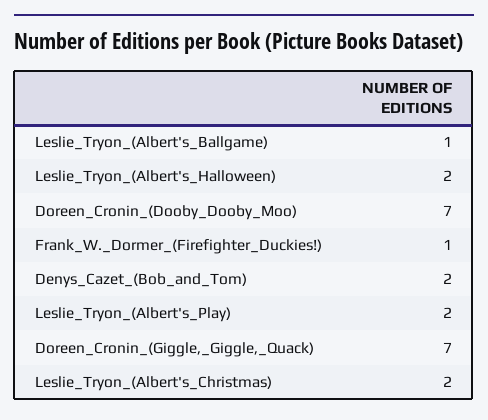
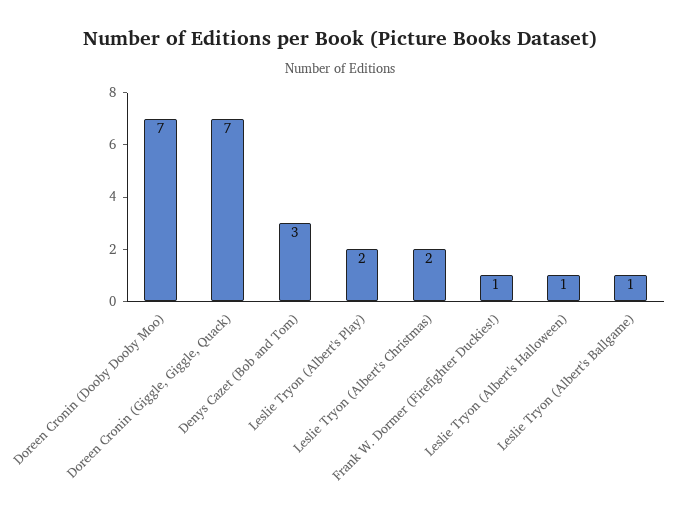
  {
    "Leslie_Tryon_(Albert's_Ballgame)": 1,
-   "Leslie_Tryon_(Albert's_Halloween)": 2,
+   "Leslie_Tryon_(Albert's_Halloween)": 1,
    "Doreen_Cronin_(Dooby_Dooby_Moo)": 7,
    "Frank_W._Dormer_(Firefighter_Duckies!)": 1,
-   "Denys_Cazet_(Bob_and_Tom)": 2,
+   "Denys_Cazet_(Bob_and_Tom)": 3,
    "Leslie_Tryon_(Albert's_Play)": 2,
    "Doreen_Cronin_(Giggle,_Giggle,_Quack)": 7,
    "Leslie_Tryon_(Albert's_Christmas)": 2
  }

